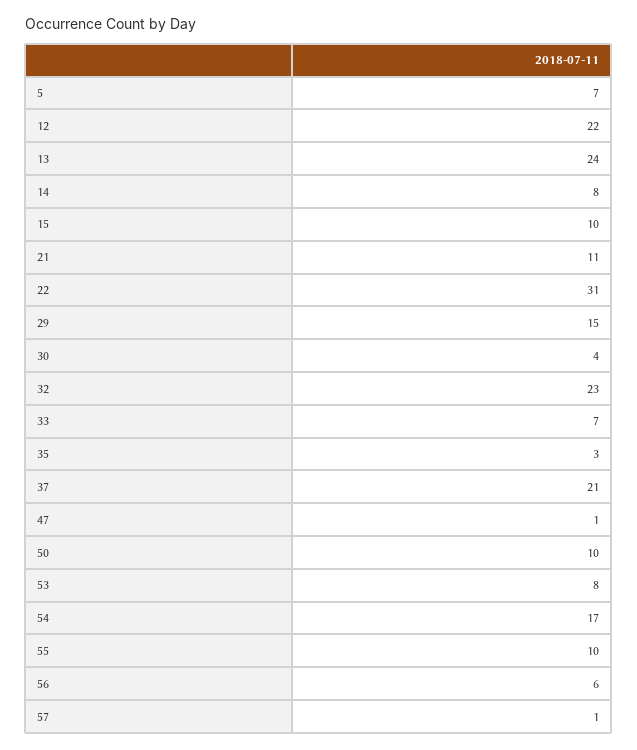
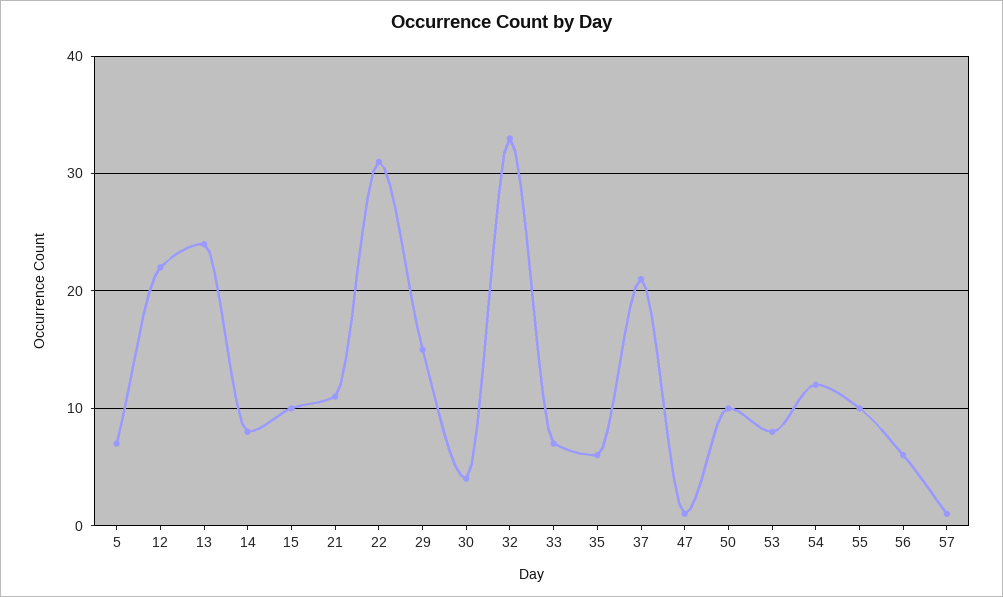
  {
    "5": 7,
    "12": 22,
    "13": 24,
    "14": 8,
    "15": 10,
    "21": 11,
    "22": 31,
    "29": 15,
    "30": 4,
-   "32": 23,
+   "32": 33,
    "33": 7,
-   "35": 3,
+   "35": 6,
    "37": 21,
    "47": 1,
    "50": 10,
    "53": 8,
-   "54": 17,
+   "54": 12,
    "55": 10,
    "56": 6,
    "57": 1
  }

